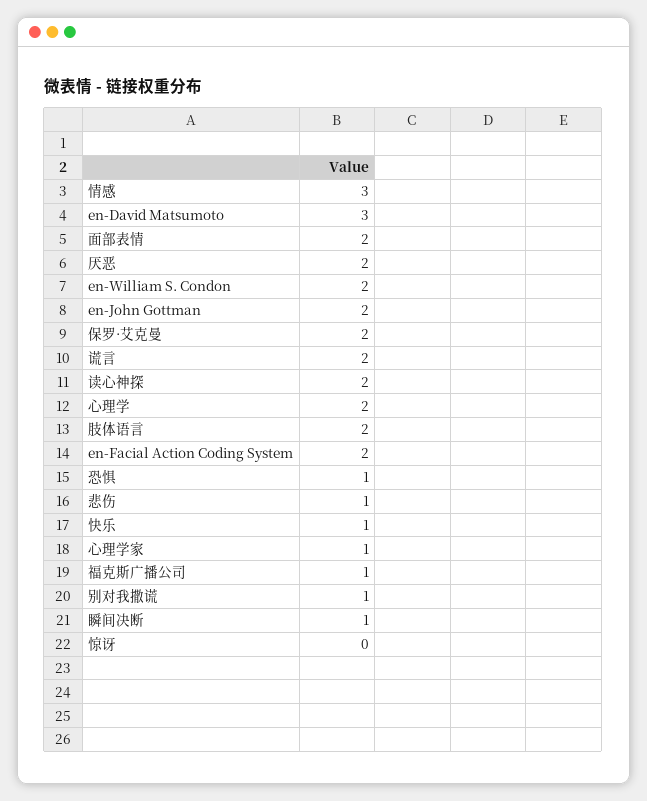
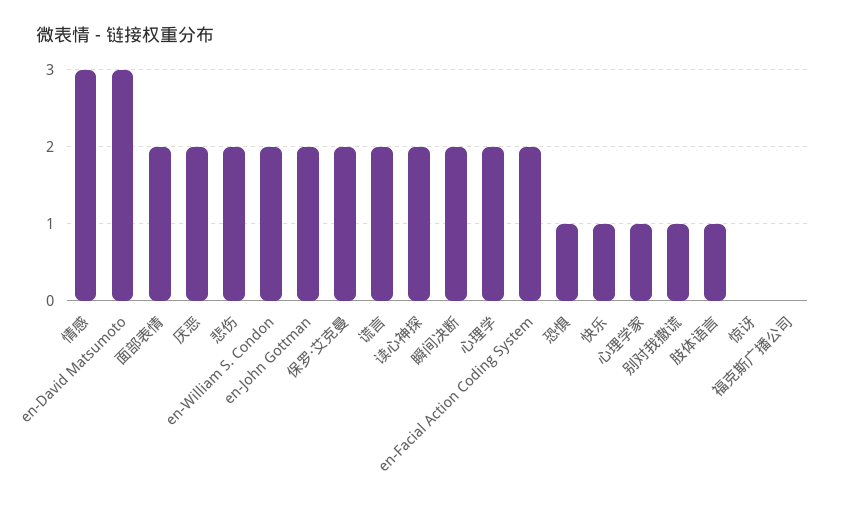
  {
    "情感": 3,
    "en-David Matsumoto": 3,
    "面部表情": 2,
    "厌恶": 2,
    "en-William S. Condon": 2,
    "en-John Gottman": 2,
    "保罗·艾克曼": 2,
    "谎言": 2,
    "读心神探": 2,
    "心理学": 2,
-   "肢体语言": 2,
+   "肢体语言": 1,
    "en-Facial Action Coding System": 2,
    "恐惧": 1,
-   "悲伤": 1,
+   "悲伤": 2,
    "快乐": 1,
    "心理学家": 1,
-   "福克斯广播公司": 1,
+   "福克斯广播公司": 0,
    "别对我撒谎": 1,
-   "瞬间决断": 1,
+   "瞬间决断": 2,
    "惊讶": 0
  }

